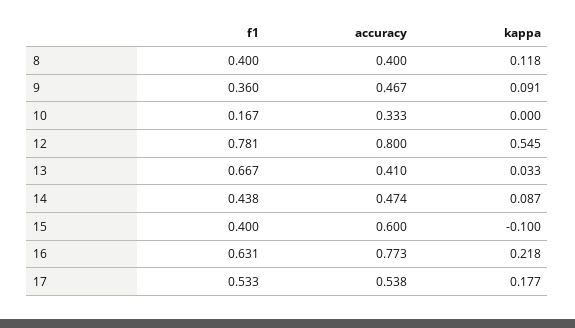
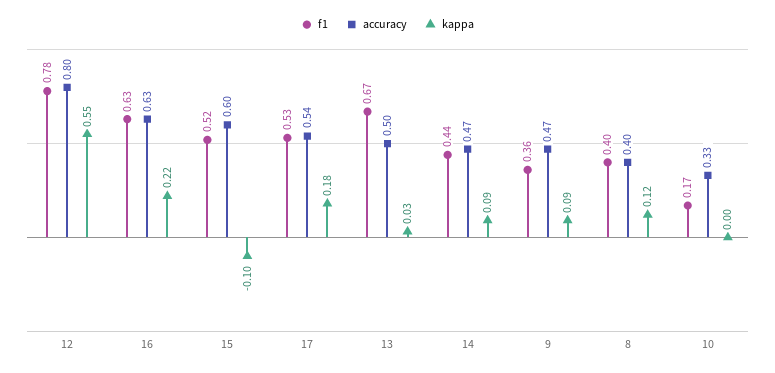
  {
    "f1": {
      "8": 0.4,
      "9": 0.36,
      "10": 0.167,
      "12": 0.781,
      "13": 0.667,
      "14": 0.438,
-     "15": 0.4,
+     "15": 0.52,
      "16": 0.631,
      "17": 0.533
    },
    "accuracy": {
      "8": 0.4,
      "9": 0.467,
      "10": 0.333,
      "12": 0.8,
-     "13": 0.41,
+     "13": 0.5,
      "14": 0.474,
      "15": 0.6,
-     "16": 0.773,
+     "16": 0.63,
      "17": 0.538
    },
    "kappa": {
      "8": 0.118,
      "9": 0.091,
      "10": 0,
      "12": 0.545,
      "13": 0.033,
      "14": 0.087,
      "15": -0.1,
      "16": 0.218,
      "17": 0.177
    }
  }

